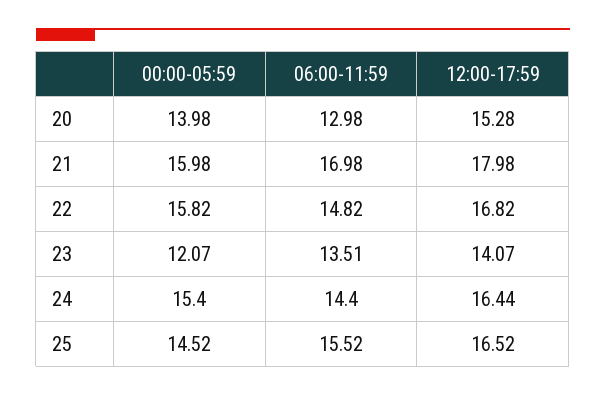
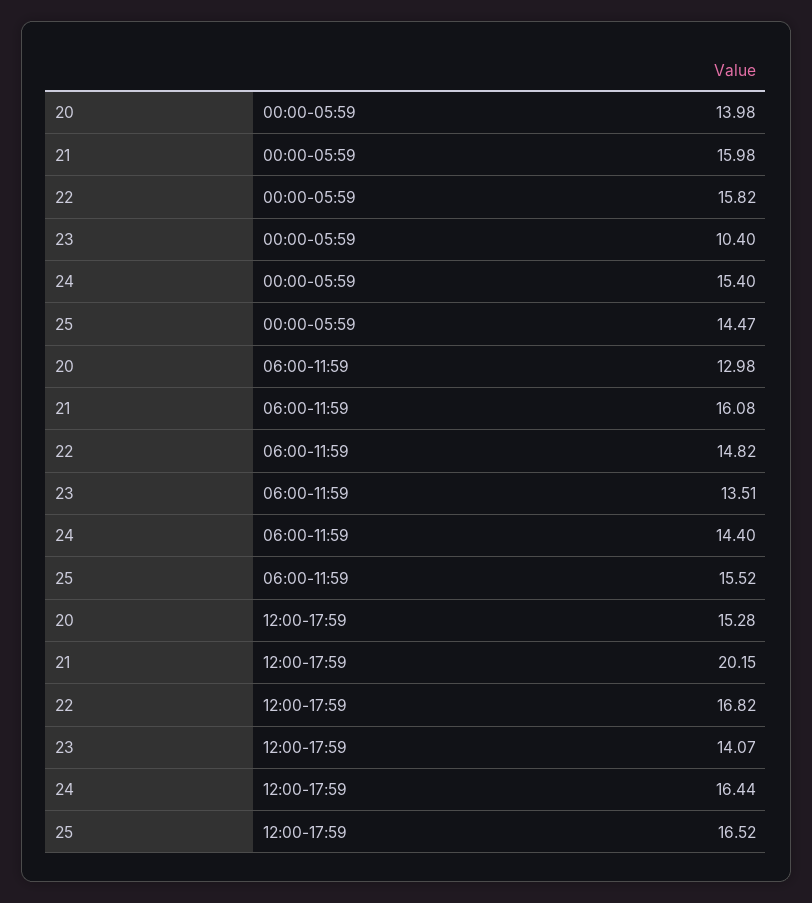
  {
    "00:00-05:59": {
      "20": 13.98,
      "21": 15.98,
      "22": 15.82,
-     "23": 12.07,
+     "23": 10.4,
      "24": 15.4,
-     "25": 14.52
+     "25": 14.47
    },
    "06:00-11:59": {
      "20": 12.98,
-     "21": 16.98,
+     "21": 16.08,
      "22": 14.82,
      "23": 13.51,
      "24": 14.4,
      "25": 15.52
    },
    "12:00-17:59": {
      "20": 15.28,
-     "21": 17.98,
+     "21": 20.15,
      "22": 16.82,
      "23": 14.07,
      "24": 16.44,
      "25": 16.52
    }
  }

